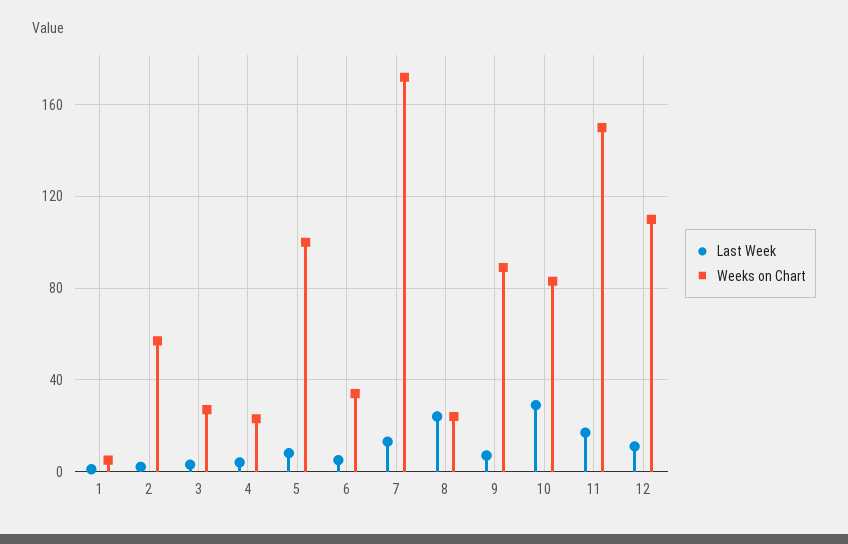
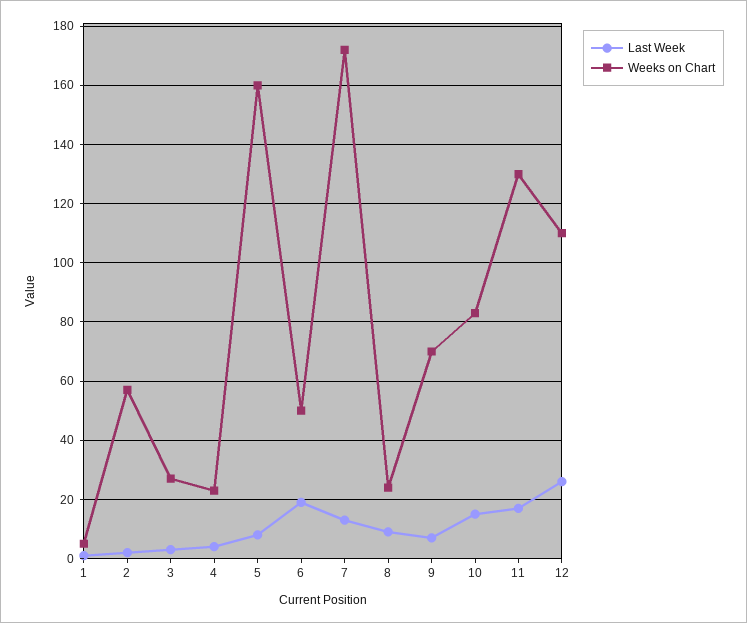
  {
    "Last Week": {
      "1": 0,
      "2": 0,
      "3": 5,
      "4": 5,
      "5": 10,
-     "6": 5,
+     "6": 20,
      "7": 15,
-     "8": 25,
+     "8": 10,
      "9": 5,
-     "10": 30,
+     "10": 15,
      "11": 15,
-     "12": 10
+     "12": 25
    },
    "Weeks on Chart": {
      "1": 5,
      "2": 55,
      "3": 25,
      "4": 25,
-     "5": 100,
+     "5": 160,
-     "6": 35,
+     "6": 50,
      "7": 170,
      "8": 25,
-     "9": 90,
+     "9": 70,
      "10": 85,
-     "11": 150,
+     "11": 130,
      "12": 110
    }
  }

